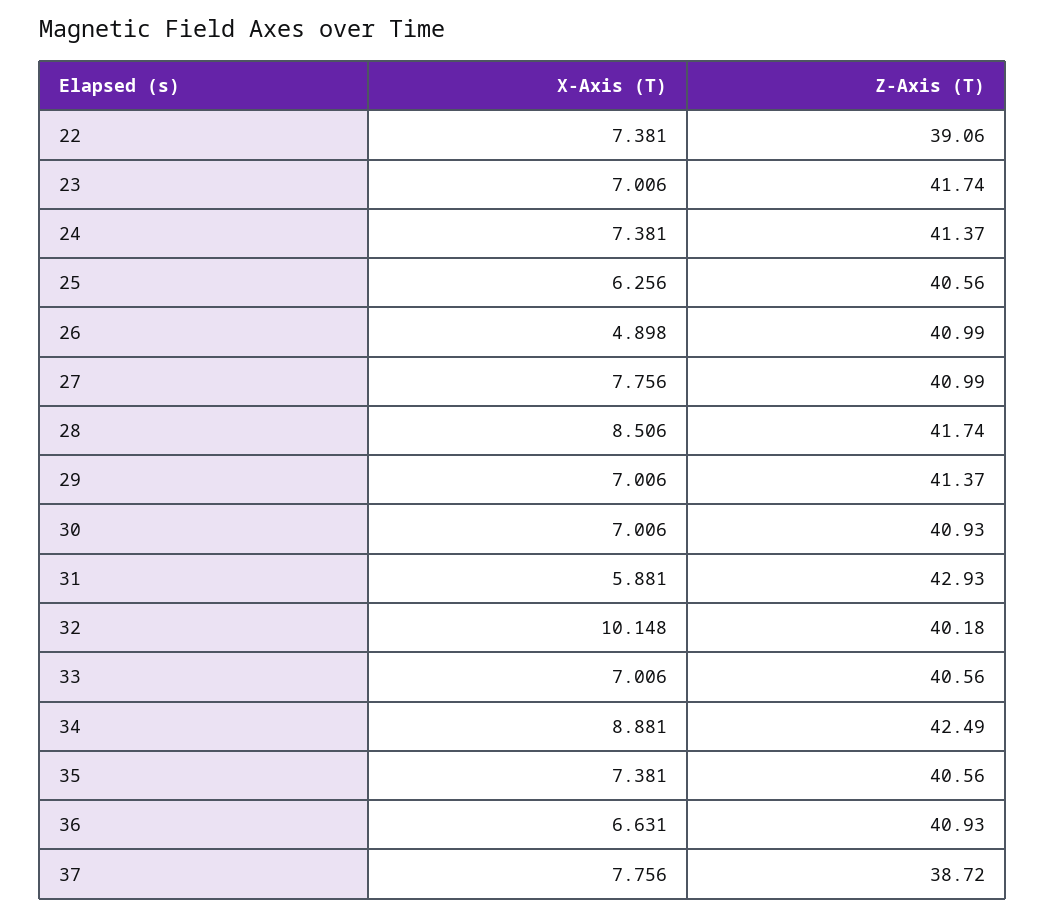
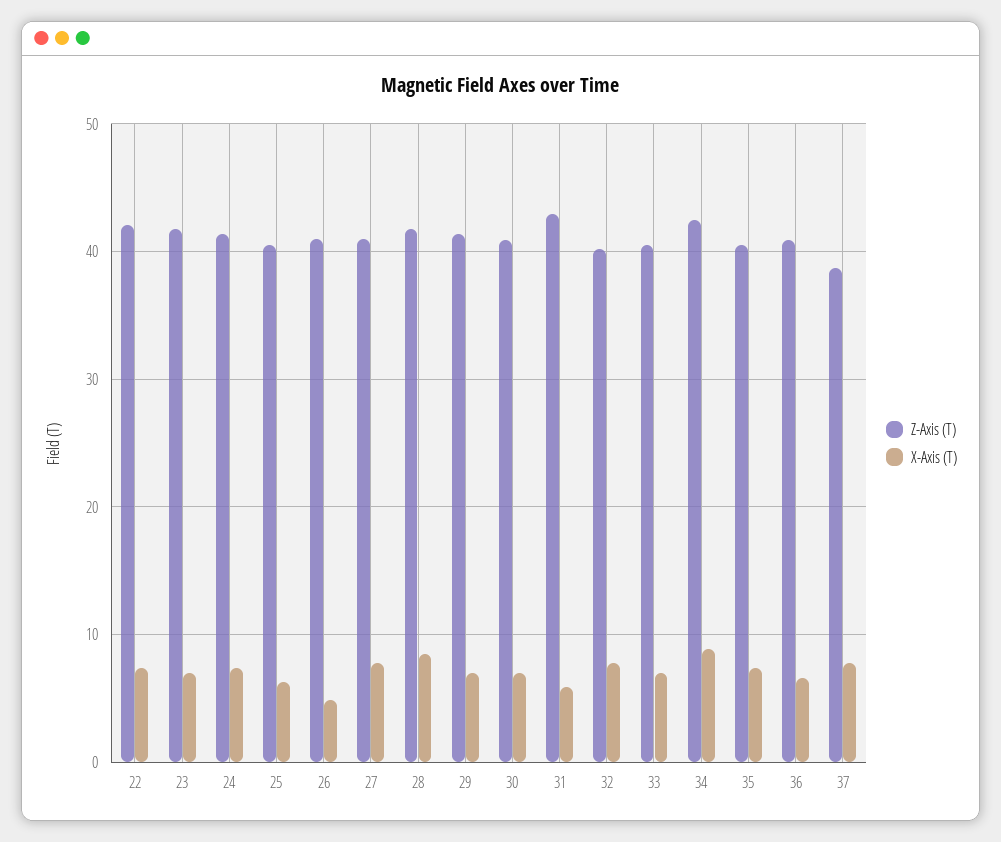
  {
    "X-Axis (T)": {
      "22": 7.381,
      "23": 7.006,
      "24": 7.381,
      "25": 6.256,
      "26": 4.898,
      "27": 7.756,
      "28": 8.506,
      "29": 7.006,
      "30": 7.006,
      "31": 5.881,
-     "32": 10.148,
+     "32": 8,
      "33": 7.006,
      "34": 8.881,
      "35": 7.381,
      "36": 6.631,
      "37": 7.756
    },
    "Z-Axis (T)": {
-     "22": 39.06,
+     "22": 42,
      "23": 41.74,
      "24": 41.37,
      "25": 40.56,
      "26": 40.99,
      "27": 40.99,
      "28": 41.74,
      "29": 41.37,
      "30": 40.93,
      "31": 42.93,
      "32": 40.18,
      "33": 40.56,
      "34": 42.49,
      "35": 40.56,
      "36": 40.93,
      "37": 38.72
    }
  }

